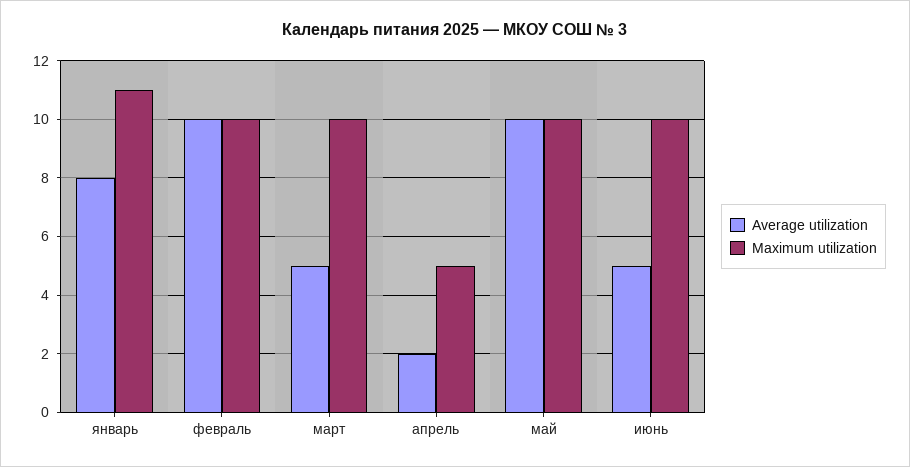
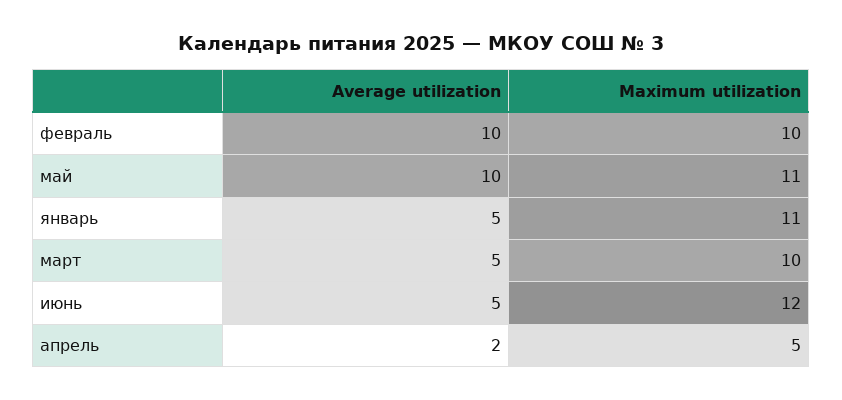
  {
    "Average utilization": {
-     "январь": 8,
+     "январь": 5,
      "февраль": 10,
      "март": 5,
      "апрель": 2,
      "май": 10,
      "июнь": 5
    },
    "Maximum utilization": {
      "январь": 11,
      "февраль": 10,
      "март": 10,
      "апрель": 5,
-     "май": 10,
+     "май": 11,
-     "июнь": 10
+     "июнь": 12
    }
  }

